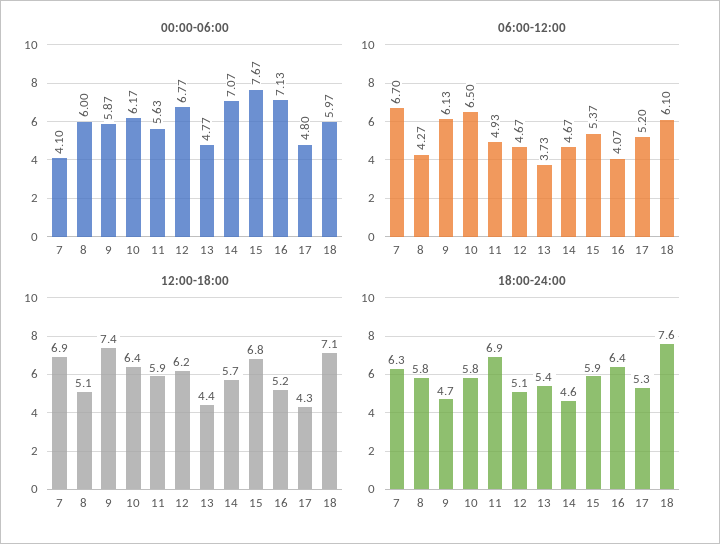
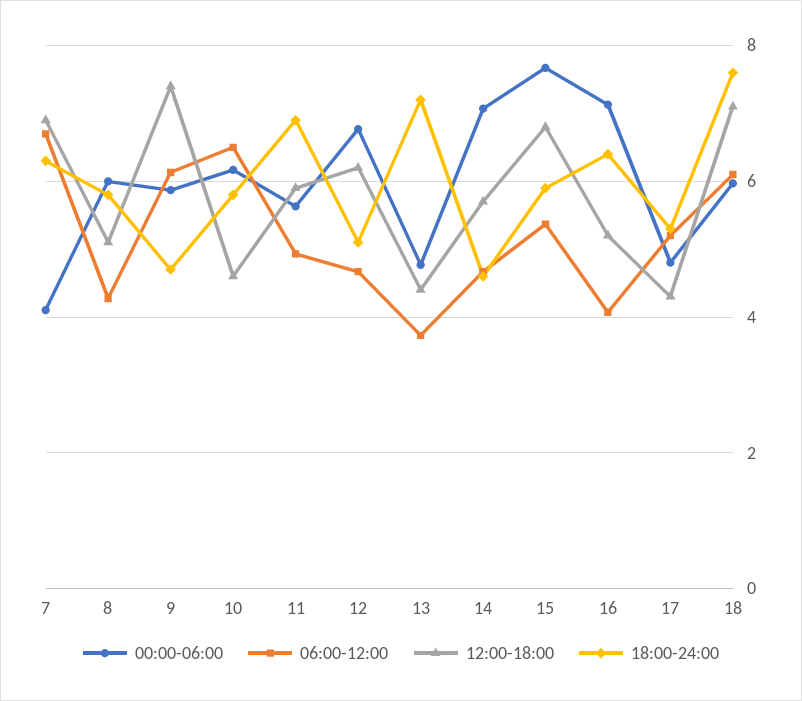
  {
    "00:00-06:00": {
      "7": 4.1,
      "8": 6,
      "9": 5.87,
      "10": 6.17,
      "11": 5.63,
      "12": 6.77,
      "13": 4.77,
      "14": 7.07,
      "15": 7.67,
      "16": 7.13,
      "17": 4.8,
      "18": 5.97
    },
    "06:00-12:00": {
      "7": 6.7,
      "8": 4.27,
      "9": 6.13,
      "10": 6.5,
      "11": 4.93,
      "12": 4.67,
      "13": 3.73,
      "14": 4.67,
      "15": 5.37,
      "16": 4.07,
      "17": 5.2,
      "18": 6.1
    },
    "12:00-18:00": {
      "7": 6.9,
      "8": 5.1,
      "9": 7.4,
-     "10": 6.4,
+     "10": 4.6,
      "11": 5.9,
      "12": 6.2,
      "13": 4.4,
      "14": 5.7,
      "15": 6.8,
      "16": 5.2,
      "17": 4.3,
      "18": 7.1
    },
    "18:00-24:00": {
      "7": 6.3,
      "8": 5.8,
      "9": 4.7,
      "10": 5.8,
      "11": 6.9,
      "12": 5.1,
-     "13": 5.4,
+     "13": 7.2,
      "14": 4.6,
      "15": 5.9,
      "16": 6.4,
      "17": 5.3,
      "18": 7.6
    }
  }

